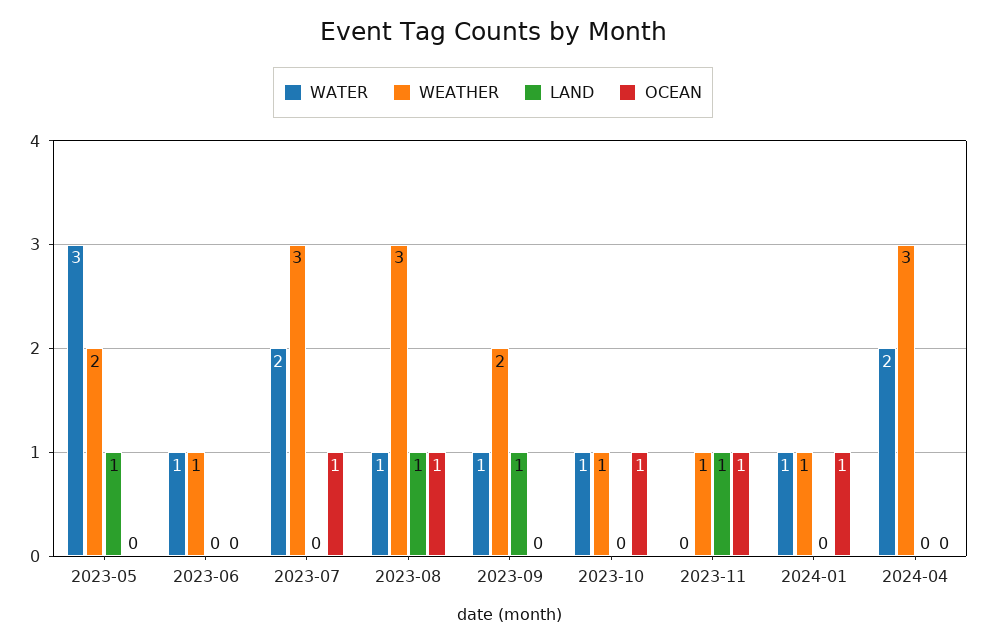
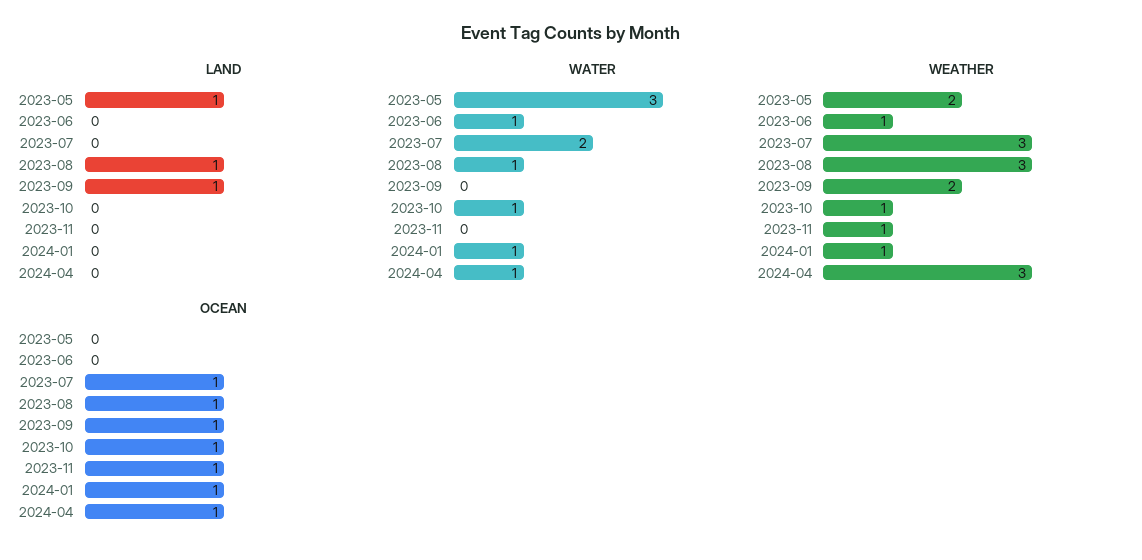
  {
    "WATER": {
      "2023-05": 3,
      "2023-06": 1,
      "2023-07": 2,
      "2023-08": 1,
-     "2023-09": 1,
+     "2023-09": 0,
      "2023-10": 1,
      "2023-11": 0,
      "2024-01": 1,
-     "2024-04": 2
+     "2024-04": 1
    },
    "WEATHER": {
      "2023-05": 2,
      "2023-06": 1,
      "2023-07": 3,
      "2023-08": 3,
      "2023-09": 2,
      "2023-10": 1,
      "2023-11": 1,
      "2024-01": 1,
      "2024-04": 3
    },
    "LAND": {
      "2023-05": 1,
      "2023-06": 0,
      "2023-07": 0,
      "2023-08": 1,
      "2023-09": 1,
      "2023-10": 0,
-     "2023-11": 1,
+     "2023-11": 0,
      "2024-01": 0,
      "2024-04": 0
    },
    "OCEAN": {
      "2023-05": 0,
      "2023-06": 0,
      "2023-07": 1,
      "2023-08": 1,
-     "2023-09": 0,
+     "2023-09": 1,
      "2023-10": 1,
      "2023-11": 1,
      "2024-01": 1,
-     "2024-04": 0
+     "2024-04": 1
    }
  }

